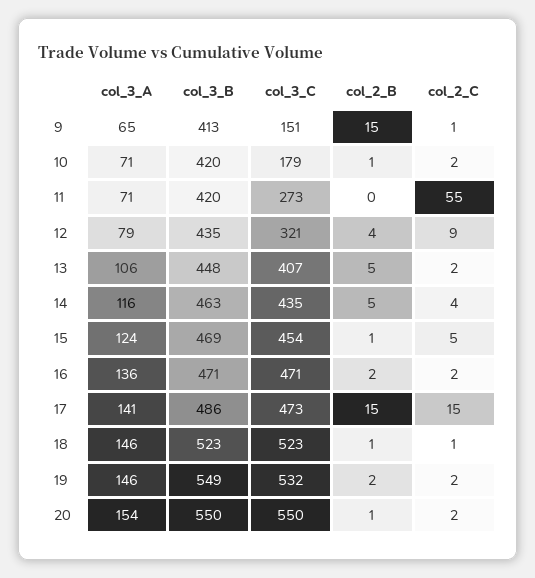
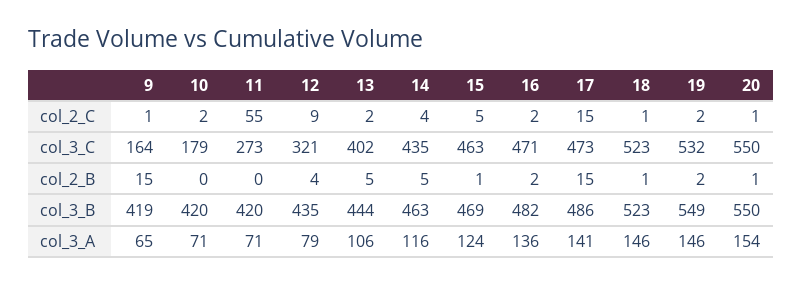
  {
    "col_3_A": {
      "9": 65,
      "10": 71,
      "11": 71,
      "12": 79,
      "13": 106,
      "14": 116,
      "15": 124,
      "16": 136,
      "17": 141,
      "18": 146,
      "19": 146,
      "20": 154
    },
    "col_3_B": {
-     "9": 413,
+     "9": 419,
      "10": 420,
      "11": 420,
      "12": 435,
-     "13": 448,
+     "13": 444,
      "14": 463,
      "15": 469,
-     "16": 471,
+     "16": 482,
      "17": 486,
      "18": 523,
      "19": 549,
      "20": 550
    },
    "col_3_C": {
-     "9": 151,
+     "9": 164,
      "10": 179,
      "11": 273,
      "12": 321,
-     "13": 407,
+     "13": 402,
      "14": 435,
-     "15": 454,
+     "15": 463,
      "16": 471,
      "17": 473,
      "18": 523,
      "19": 532,
      "20": 550
    },
    "col_2_B": {
      "9": 15,
-     "10": 1,
+     "10": 0,
      "11": 0,
      "12": 4,
      "13": 5,
      "14": 5,
      "15": 1,
      "16": 2,
      "17": 15,
      "18": 1,
      "19": 2,
      "20": 1
    },
    "col_2_C": {
      "9": 1,
      "10": 2,
      "11": 55,
      "12": 9,
      "13": 2,
      "14": 4,
      "15": 5,
      "16": 2,
      "17": 15,
      "18": 1,
      "19": 2,
-     "20": 2
+     "20": 1
    }
  }

